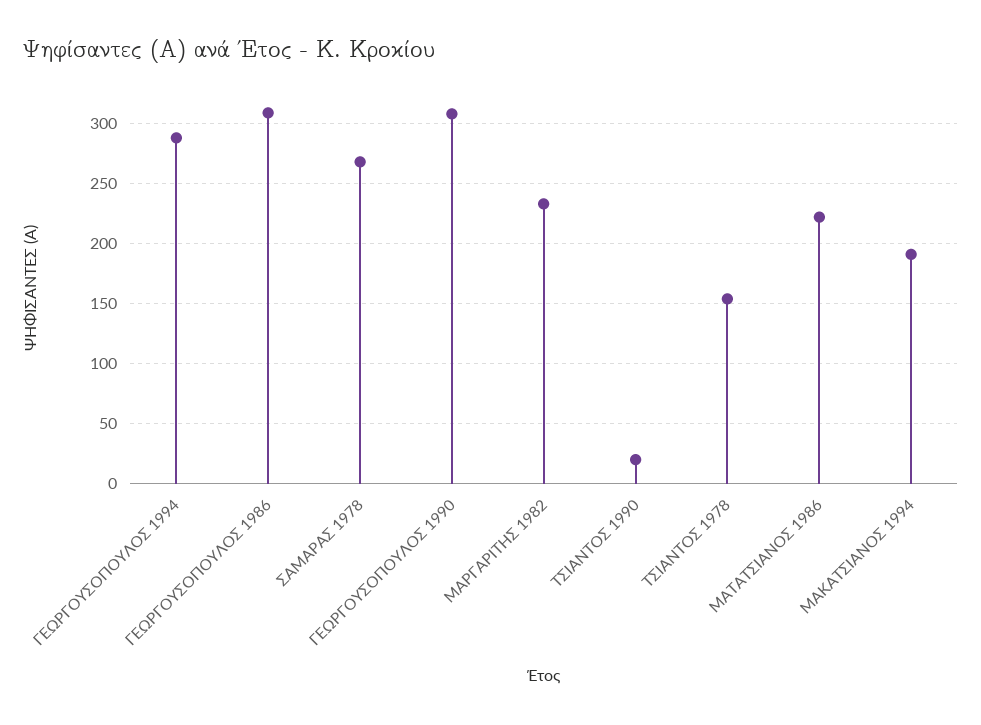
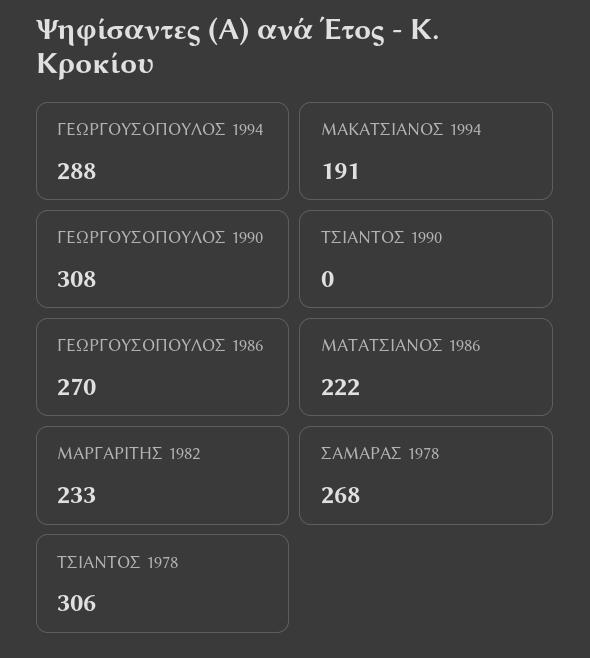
  {
    "ΓΕΩΡΓΟΥΣΟΠΟΥΛΟΣ 1994": 288,
-   "ΓΕΩΡΓΟΥΣΟΠΟΥΛΟΣ 1986": 310,
+   "ΓΕΩΡΓΟΥΣΟΠΟΥΛΟΣ 1986": 270,
    "ΣΑΜΑΡΑΣ 1978": 268,
    "ΓΕΩΡΓΟΥΣΟΠΟΥΛΟΣ 1990": 308,
    "ΜΑΡΓΑΡΙΤΗΣ 1982": 233,
-   "ΤΣΙΑΝΤΟΣ 1990": 20,
+   "ΤΣΙΑΝΤΟΣ 1990": 0,
-   "ΤΣΙΑΝΤΟΣ 1978": 155,
+   "ΤΣΙΑΝΤΟΣ 1978": 306,
    "ΜΑΤΑΤΣΙΑΝΟΣ 1986": 222,
    "ΜΑΚΑΤΣΙΑΝΟΣ 1994": 191
  }

